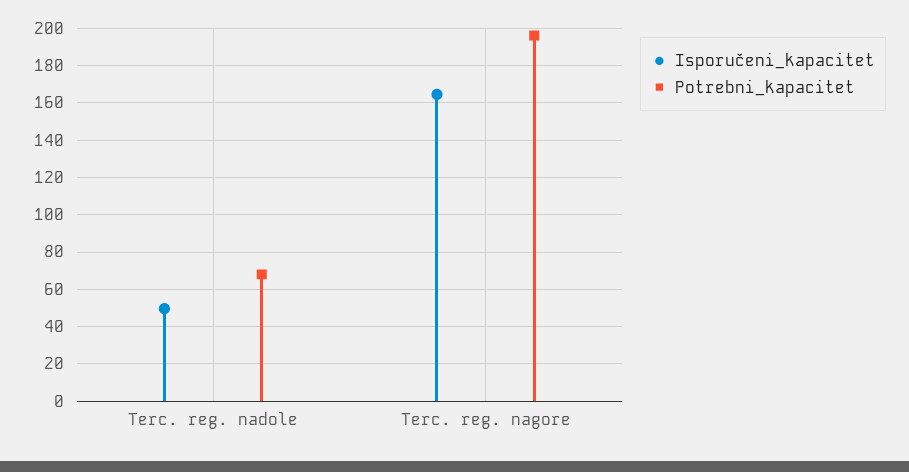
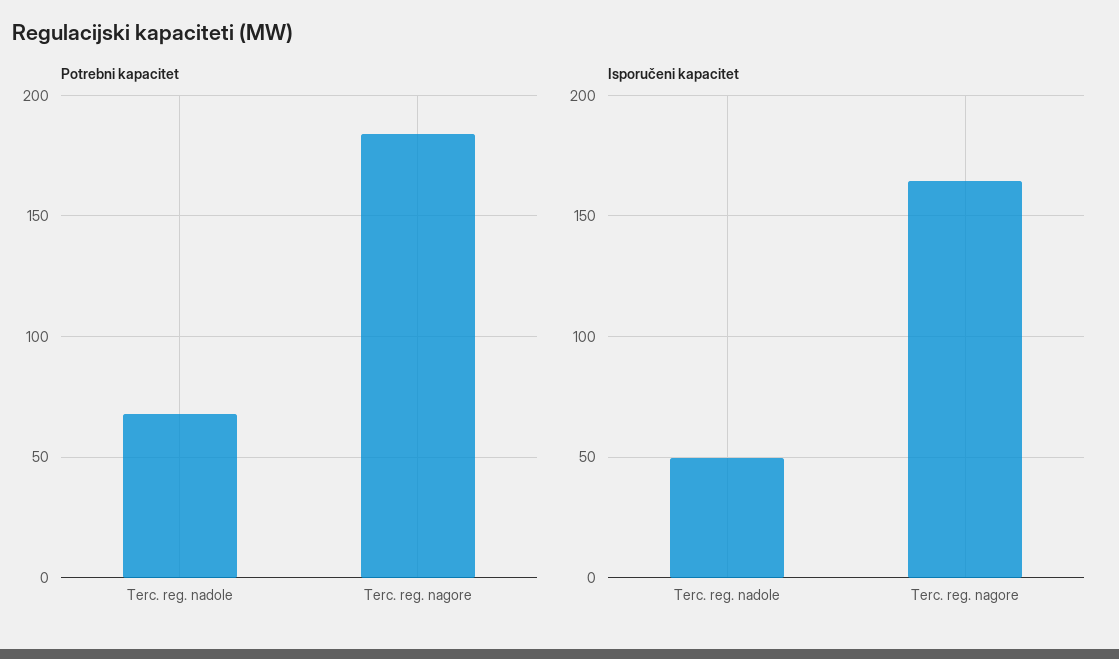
  {
    "Isporučeni_kapacitet": {
      "Terc. reg. nadole": 50,
      "Terc. reg. nagore": 165
    },
    "Potrebni_kapacitet": {
      "Terc. reg. nadole": 70,
-     "Terc. reg. nagore": 195
+     "Terc. reg. nagore": 185
    }
  }

